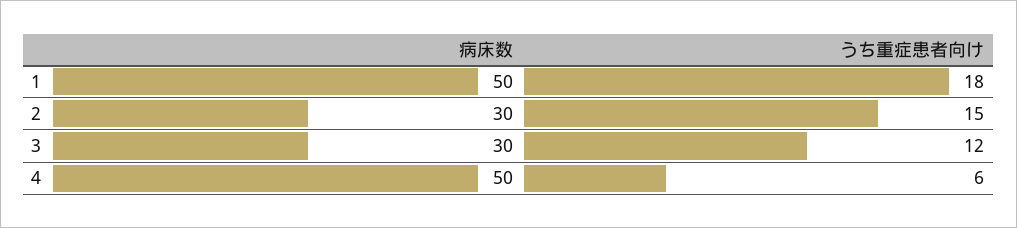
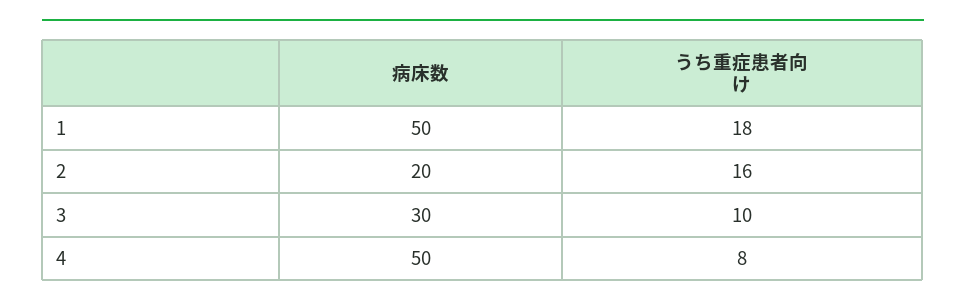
  {
    "病床数": {
      "1": 50,
-     "2": 30,
+     "2": 20,
      "3": 30,
      "4": 50
    },
    "うち重症患者向け": {
      "1": 18,
-     "2": 15,
+     "2": 16,
-     "3": 12,
+     "3": 10,
-     "4": 6
+     "4": 8
    }
  }

